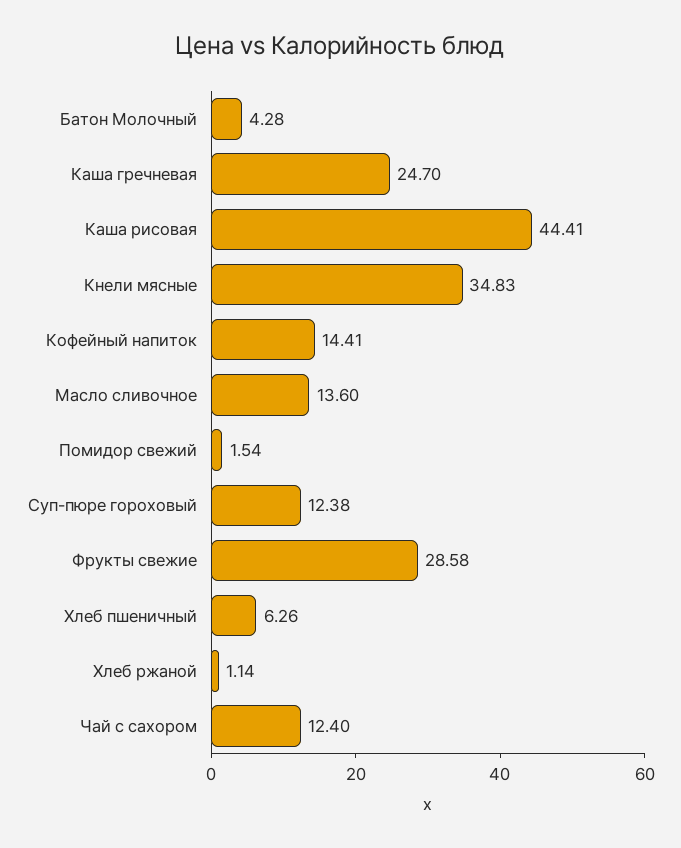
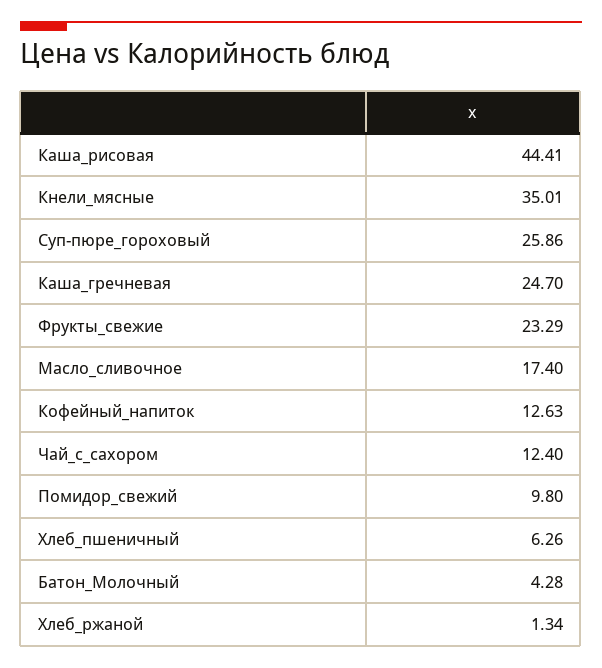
  {
    "Батон Молочный": 4.28,
    "Каша гречневая": 24.7,
    "Каша рисовая": 44.41,
-   "Кнели мясные": 34.83,
+   "Кнели мясные": 35.01,
-   "Кофейный напиток": 14.41,
+   "Кофейный напиток": 12.63,
-   "Масло сливочное": 13.6,
+   "Масло сливочное": 17.4,
-   "Помидор свежий": 1.54,
+   "Помидор свежий": 9.8,
-   "Суп-пюре гороховый": 12.38,
+   "Суп-пюре гороховый": 25.86,
-   "Фрукты свежие": 28.58,
+   "Фрукты свежие": 23.29,
    "Хлеб пшеничный": 6.26,
-   "Хлеб ржаной": 1.14,
+   "Хлеб ржаной": 1.34,
    "Чай с сахором": 12.4
  }

